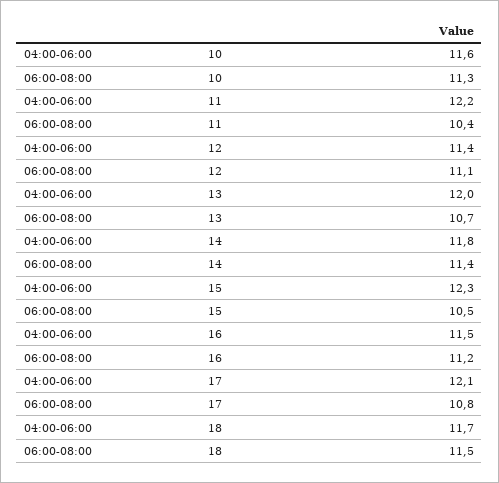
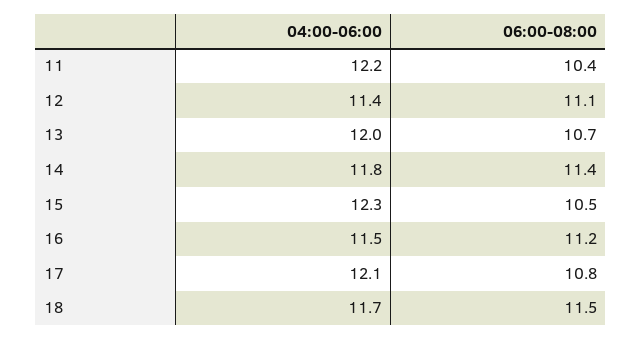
  {
    "04:00-06:00": {
-     "10": 11.6,
      "11": 12.2,
      "12": 11.4,
      "13": 12,
      "14": 11.8,
      "15": 12.3,
      "16": 11.5,
      "17": 12.1,
      "18": 11.7
    },
    "06:00-08:00": {
-     "10": 11.3,
      "11": 10.4,
      "12": 11.1,
      "13": 10.7,
      "14": 11.4,
      "15": 10.5,
      "16": 11.2,
      "17": 10.8,
      "18": 11.5
    }
  }

